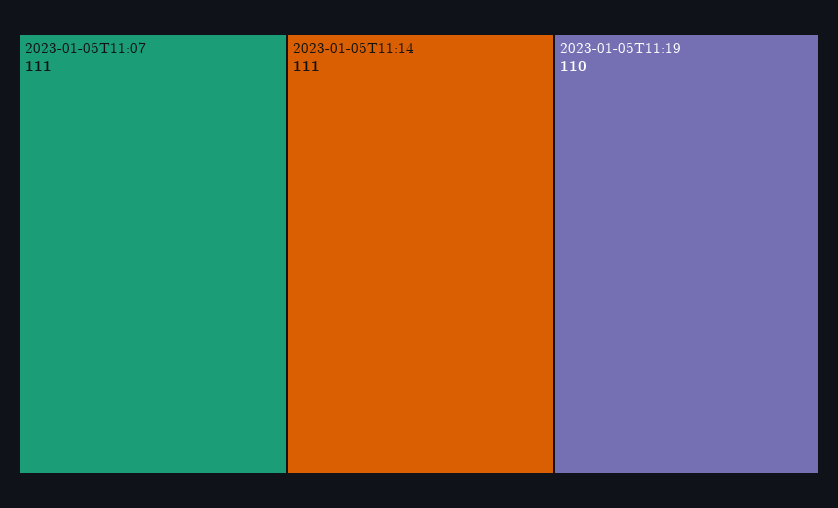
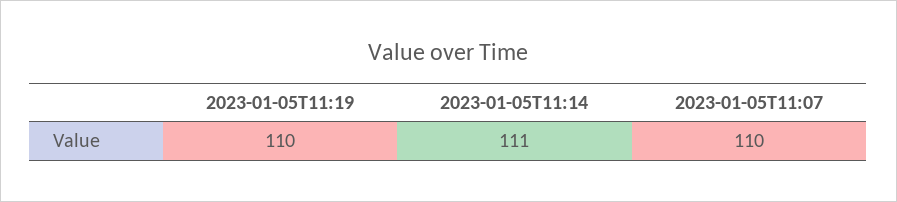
  {
-   "2023-01-05T11:07": 111,
+   "2023-01-05T11:07": 110,
    "2023-01-05T11:14": 111,
    "2023-01-05T11:19": 110
  }

